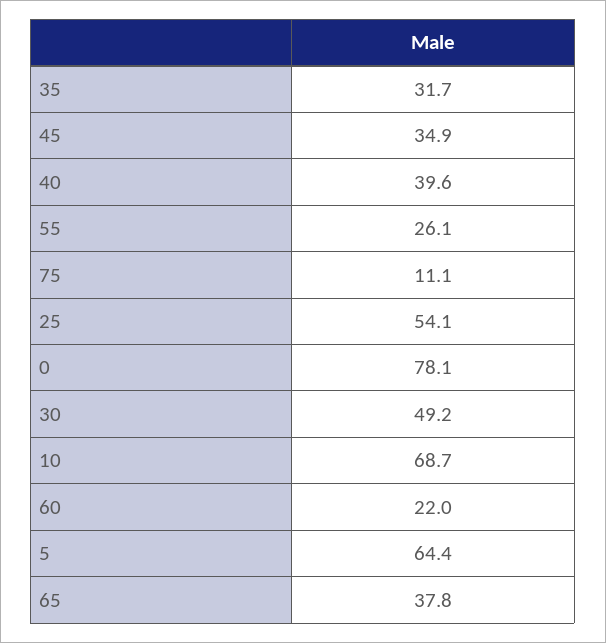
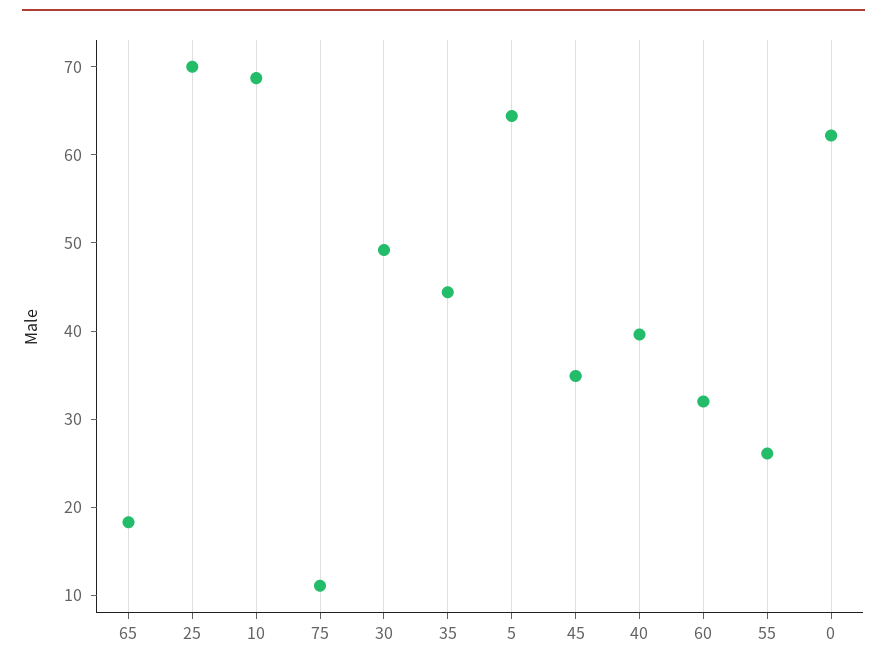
  {
-   "35": 31.7,
+   "35": 44,
    "45": 34.9,
    "40": 39.6,
    "55": 26.1,
    "75": 11.1,
-   "25": 54.1,
+   "25": 70,
-   "0": 78.1,
+   "0": 62,
    "30": 49.2,
    "10": 68.7,
-   "60": 22,
+   "60": 32,
    "5": 64.4,
-   "65": 37.8
+   "65": 18
  }

